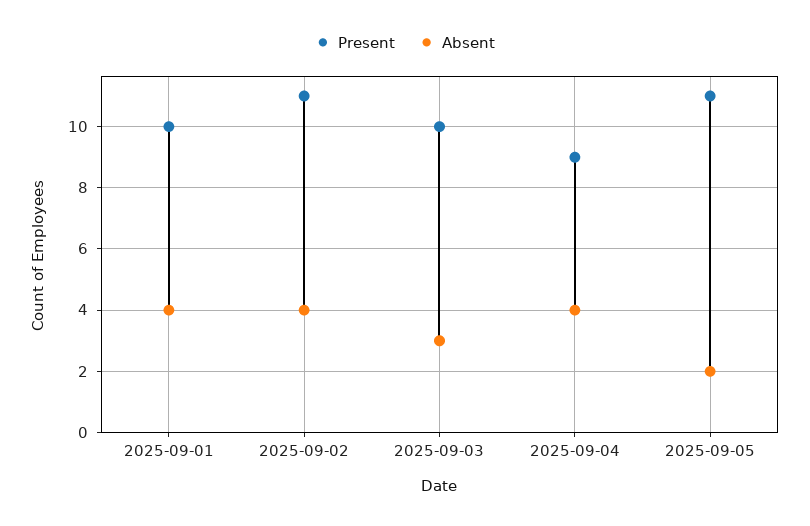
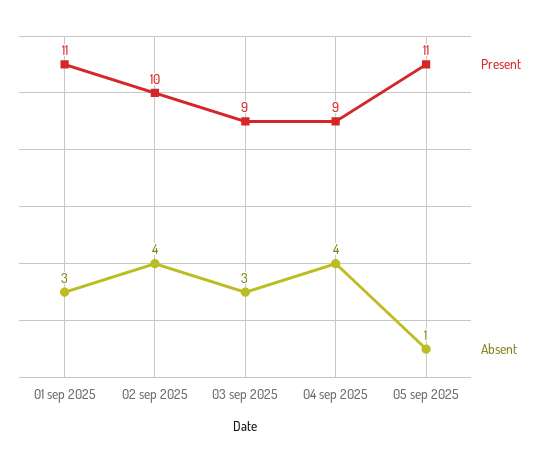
  {
    "Present": {
-     "2025-09-01": 10,
+     "2025-09-01": 11,
-     "2025-09-02": 11,
+     "2025-09-02": 10,
-     "2025-09-03": 10,
+     "2025-09-03": 9,
      "2025-09-04": 9,
      "2025-09-05": 11
    },
    "Absent": {
-     "2025-09-01": 4,
+     "2025-09-01": 3,
      "2025-09-02": 4,
      "2025-09-03": 3,
      "2025-09-04": 4,
-     "2025-09-05": 2
+     "2025-09-05": 1
    }
  }

